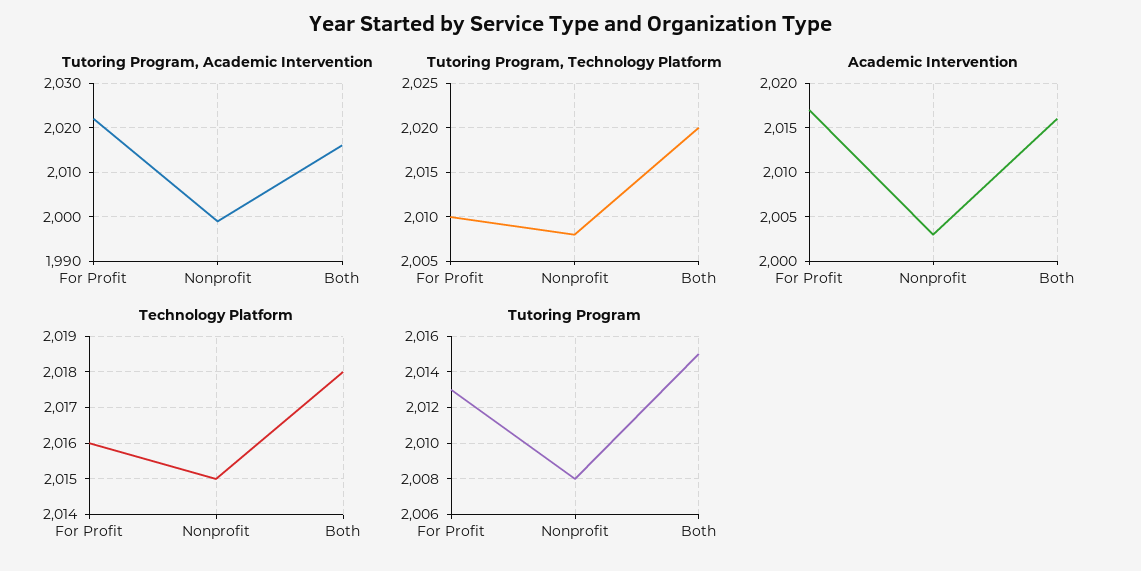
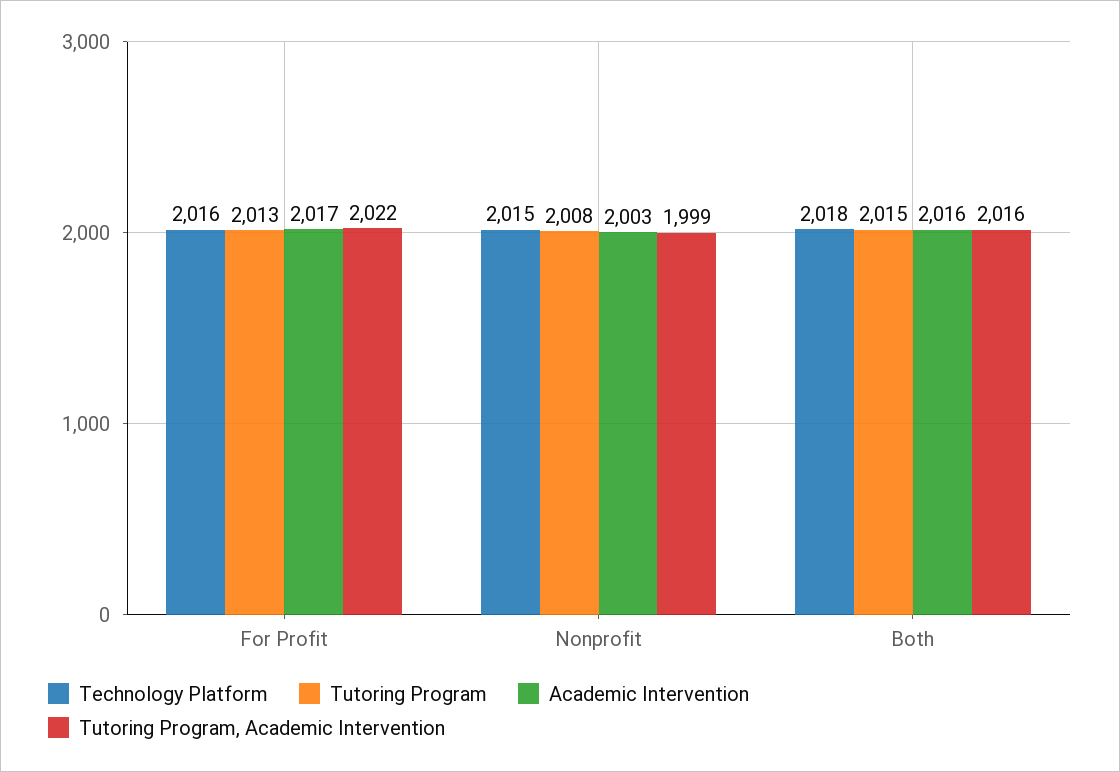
  {
    "Tutoring Program, Academic Intervention": {
      "For Profit": 2022,
      "Nonprofit": 1999,
      "Both": 2016
    },
-   "Tutoring Program, Technology Platform": {
-     "For Profit": 2010,
-     "Nonprofit": 2008,
-     "Both": 2020
-   },
    "Academic Intervention": {
      "For Profit": 2017,
      "Nonprofit": 2003,
      "Both": 2016
    },
    "Technology Platform": {
      "For Profit": 2016,
      "Nonprofit": 2015,
      "Both": 2018
    },
    "Tutoring Program": {
      "For Profit": 2013,
      "Nonprofit": 2008,
      "Both": 2015
    }
  }

